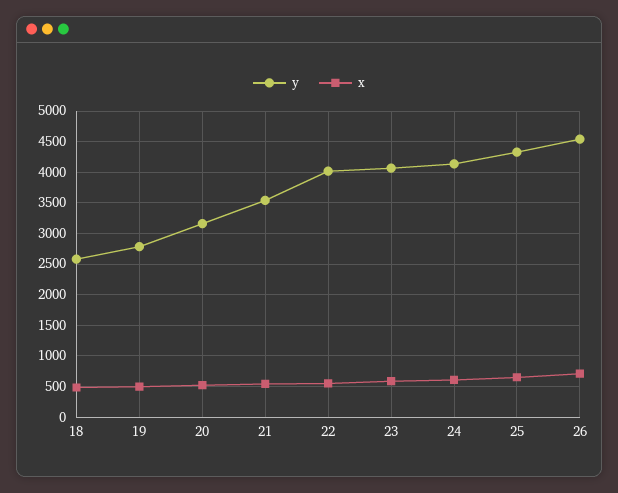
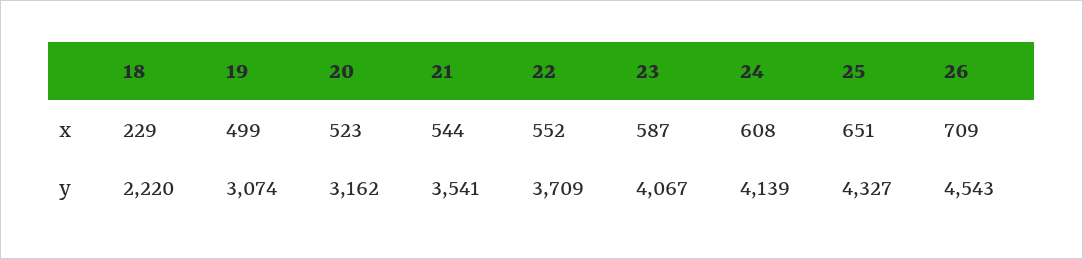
  {
    "y": {
-     "18": 2600,
+     "18": 2220,
-     "19": 2800,
+     "19": 3074,
      "20": 3162,
      "21": 3541,
-     "22": 4000,
+     "22": 3709,
      "23": 4067,
      "24": 4139,
      "25": 4327,
      "26": 4543
    },
    "x": {
-     "18": 500,
+     "18": 229,
      "19": 499,
      "20": 523,
      "21": 544,
      "22": 552,
      "23": 587,
      "24": 608,
      "25": 651,
      "26": 709
    }
  }

